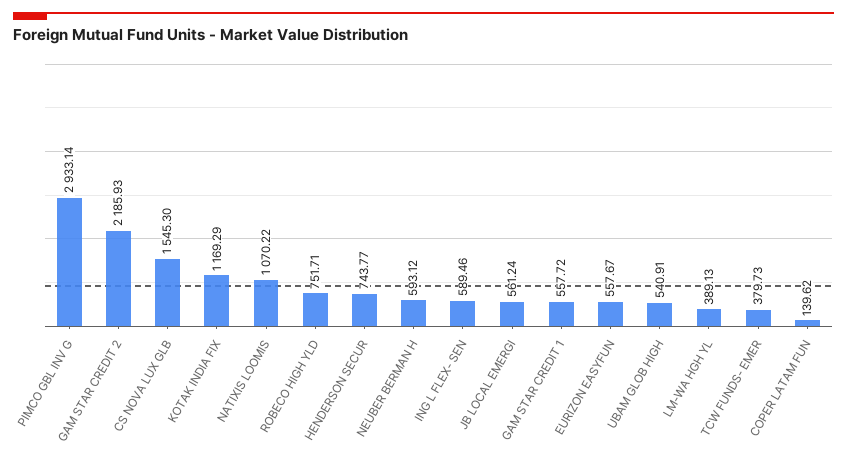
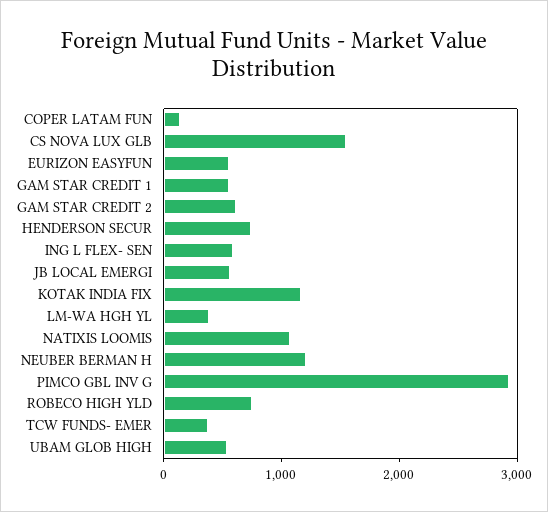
  {
    "PIMCO GBL INV G": 2933.14,
-   "GAM STAR CREDIT 2": 2185.93,
+   "GAM STAR CREDIT 2": 600,
    "CS NOVA LUX GLB": 1545.3,
    "KOTAK INDIA FIX": 1169.29,
    "NATIXIS LOOMIS": 1070.22,
    "ROBECO HIGH YLD": 751.71,
    "HENDERSON SECUR": 743.77,
-   "NEUBER BERMAN H": 593.12,
+   "NEUBER BERMAN H": 1200,
    "ING L FLEX- SEN": 589.46,
    "JB LOCAL EMERGI": 561.24,
    "GAM STAR CREDIT 1": 557.72,
    "EURIZON EASYFUN": 557.67,
    "UBAM GLOB HIGH": 540.91,
    "LM-WA HGH YL": 389.13,
    "TCW FUNDS- EMER": 379.73,
    "COPER LATAM FUN": 139.62
  }

